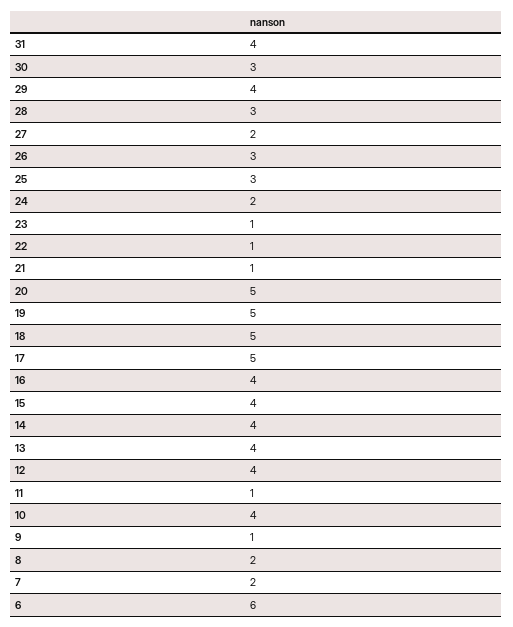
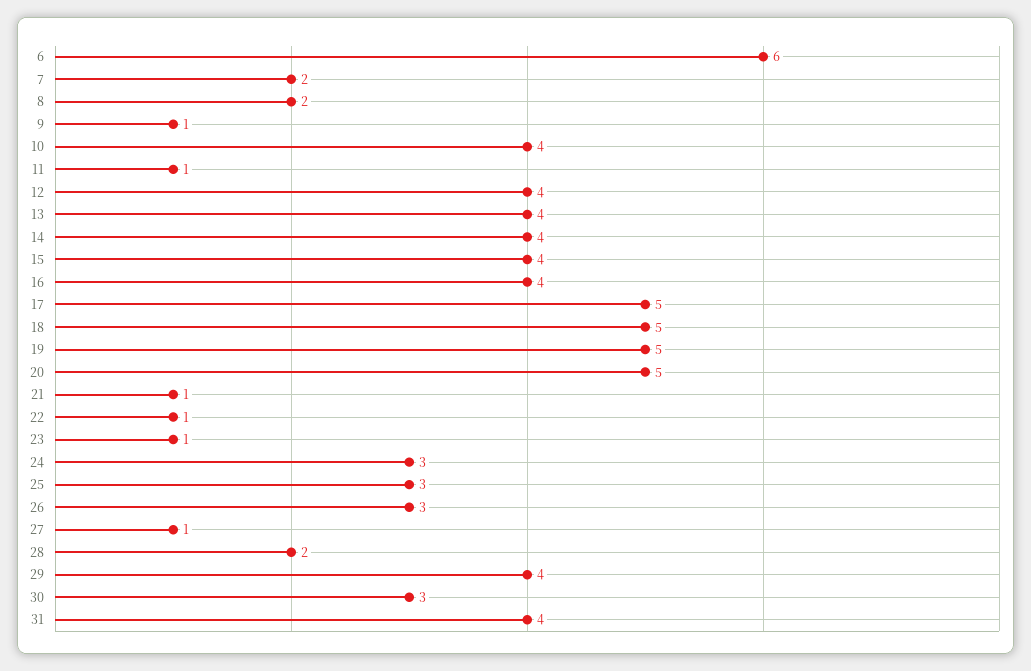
  {
    "31": 4,
    "30": 3,
    "29": 4,
-   "28": 3,
+   "28": 2,
-   "27": 2,
+   "27": 1,
    "26": 3,
    "25": 3,
-   "24": 2,
+   "24": 3,
    "23": 1,
    "22": 1,
    "21": 1,
    "20": 5,
    "19": 5,
    "18": 5,
    "17": 5,
    "16": 4,
    "15": 4,
    "14": 4,
    "13": 4,
    "12": 4,
    "11": 1,
    "10": 4,
    "9": 1,
    "8": 2,
    "7": 2,
    "6": 6
  }

